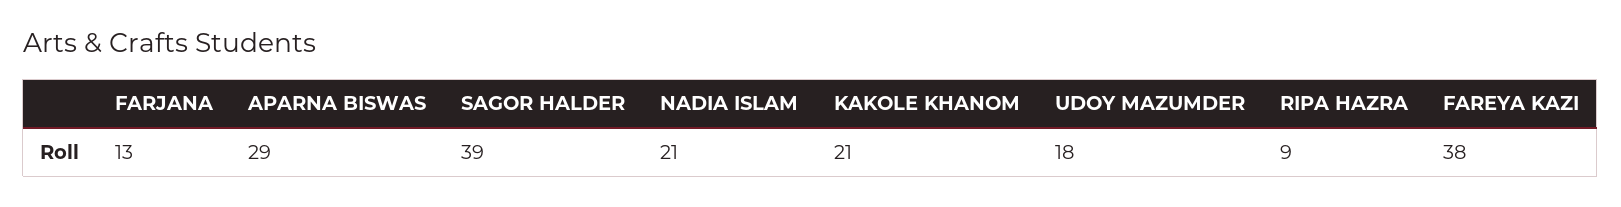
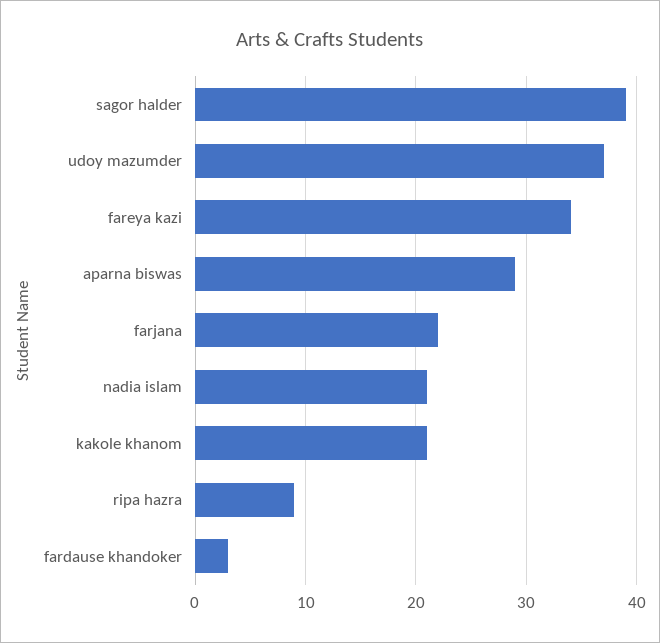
  {
-   "FARJANA": 13,
+   "FARJANA": 22,
    "APARNA BISWAS": 29,
    "SAGOR HALDER": 39,
    "NADIA ISLAM": 21,
    "KAKOLE KHANOM": 21,
-   "UDOY MAZUMDER": 18,
+   "UDOY MAZUMDER": 37,
    "RIPA HAZRA": 9,
-   "FAREYA KAZI": 38
+   "FAREYA KAZI": 34,
+   "fardause khandoker": 3
  }

